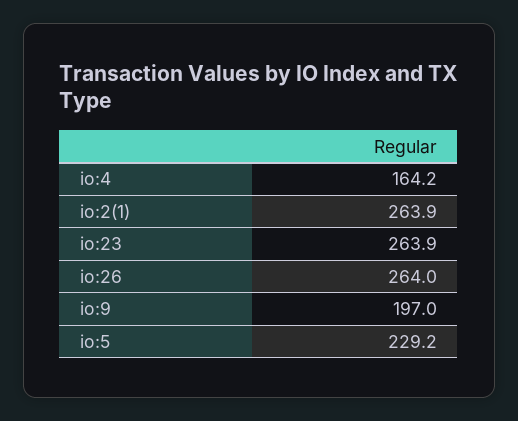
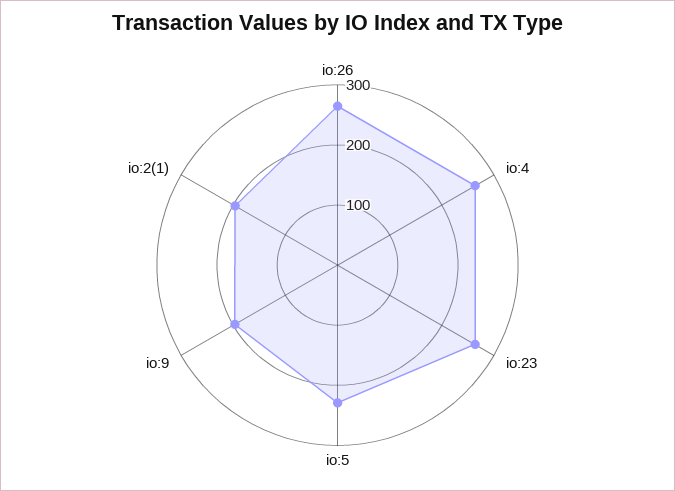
  {
-   "io:4": 164.2,
+   "io:4": 260,
-   "io:2(1)": 263.9,
+   "io:2(1)": 200,
    "io:23": 263.9,
    "io:26": 264,
    "io:9": 197,
    "io:5": 229.2
  }

